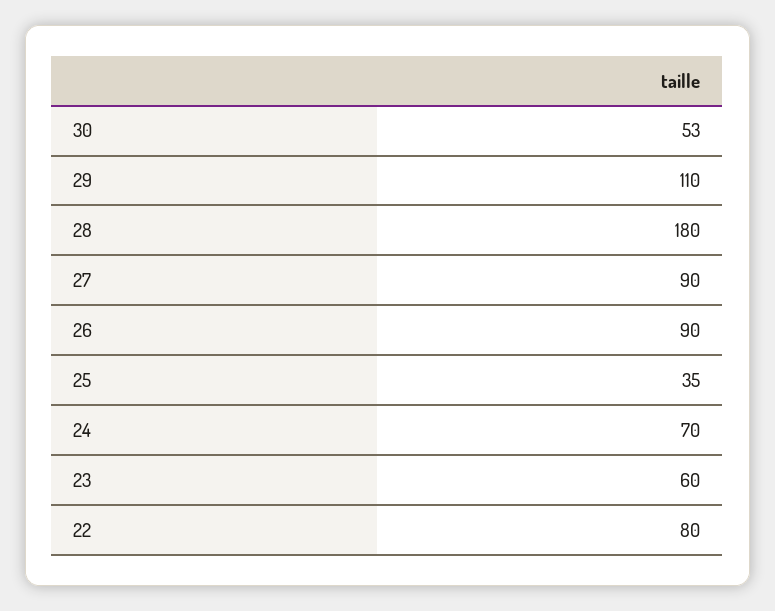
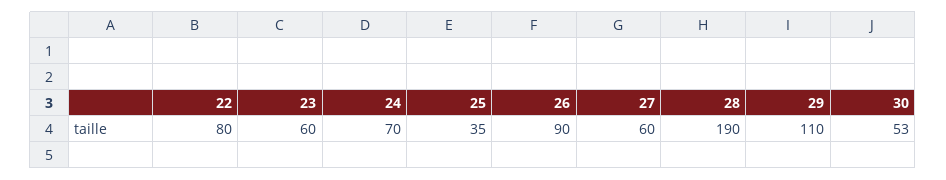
  {
    "30": 53,
    "29": 110,
-   "28": 180,
+   "28": 190,
-   "27": 90,
+   "27": 60,
    "26": 90,
    "25": 35,
    "24": 70,
    "23": 60,
    "22": 80
  }

